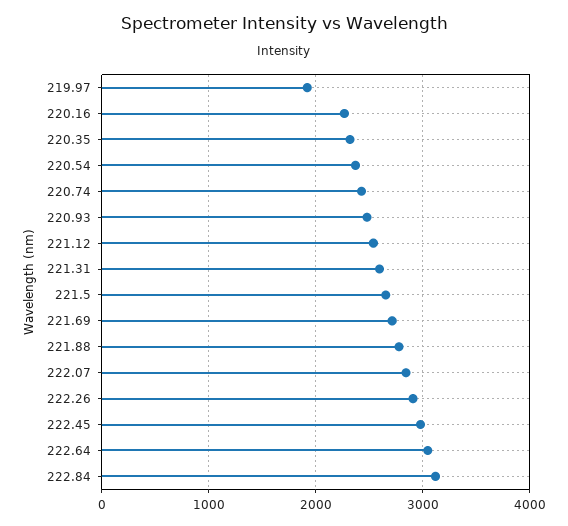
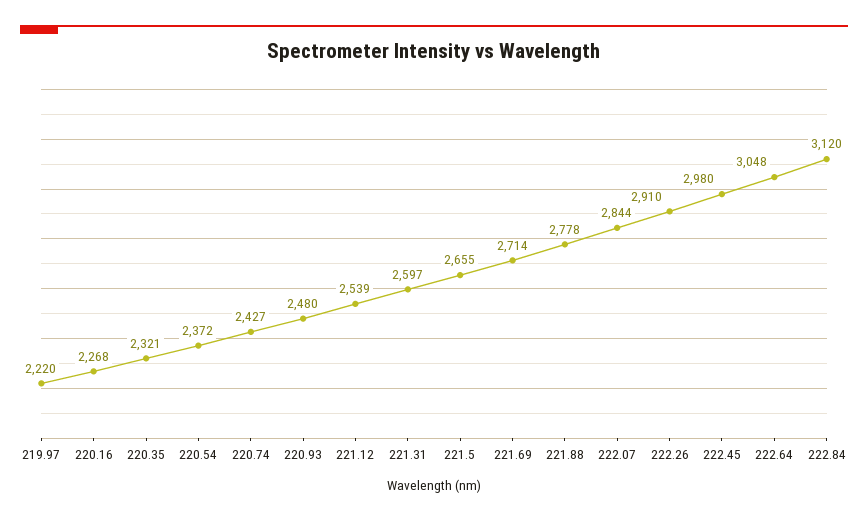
  {
-   "219.97": 1900,
+   "219.97": 2220,
    "220.16": 2268,
    "220.35": 2321,
    "220.54": 2372,
    "220.74": 2427,
    "220.93": 2480,
    "221.12": 2539,
    "221.31": 2597,
    "221.5": 2655,
    "221.69": 2714,
    "221.88": 2778,
    "222.07": 2844,
    "222.26": 2910,
    "222.45": 2980,
    "222.64": 3048,
    "222.84": 3120
  }

